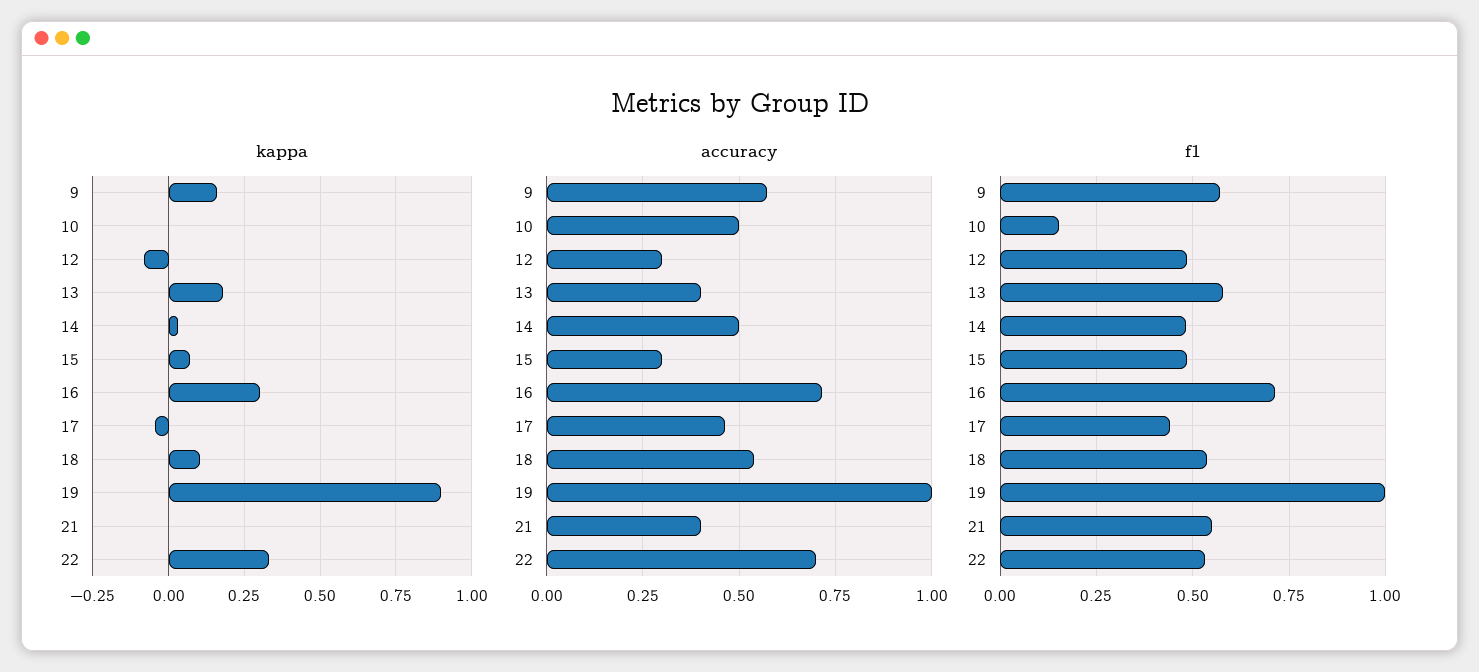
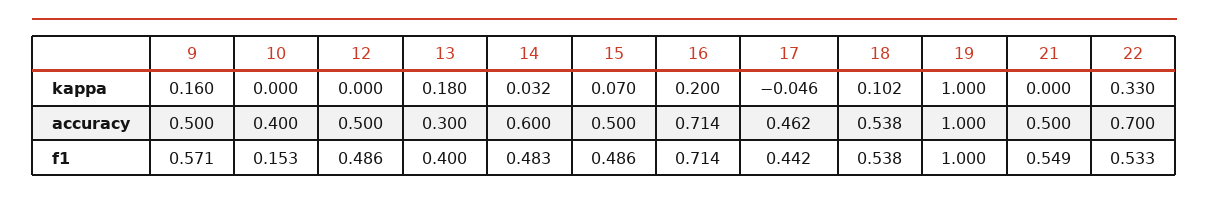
  {
    "kappa": {
      "9": 0.16,
      "10": 0,
-     "12": -0.075,
+     "12": 0,
      "13": 0.18,
      "14": 0.032,
      "15": 0.07,
-     "16": 0.3,
+     "16": 0.2,
      "17": -0.046,
      "18": 0.102,
-     "19": 0.9,
+     "19": 1,
      "21": 0,
      "22": 0.33
    },
    "accuracy": {
-     "9": 0.575,
+     "9": 0.5,
-     "10": 0.5,
+     "10": 0.4,
-     "12": 0.3,
+     "12": 0.5,
-     "13": 0.4,
+     "13": 0.3,
-     "14": 0.5,
+     "14": 0.6,
-     "15": 0.3,
+     "15": 0.5,
      "16": 0.714,
      "17": 0.462,
      "18": 0.538,
      "19": 1,
-     "21": 0.4,
+     "21": 0.5,
      "22": 0.7
    },
    "f1": {
      "9": 0.571,
      "10": 0.153,
      "12": 0.486,
-     "13": 0.575,
+     "13": 0.4,
      "14": 0.483,
      "15": 0.486,
      "16": 0.714,
      "17": 0.442,
      "18": 0.538,
      "19": 1,
      "21": 0.549,
      "22": 0.533
    }
  }

